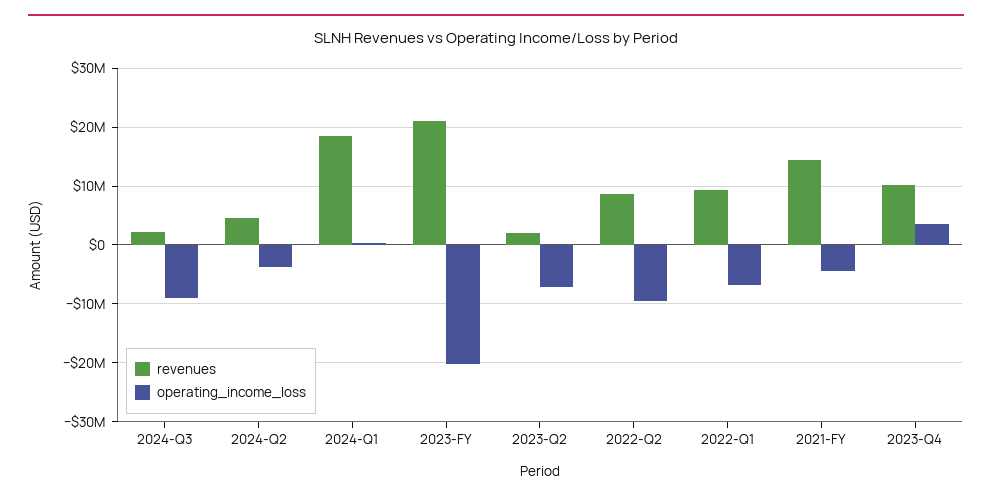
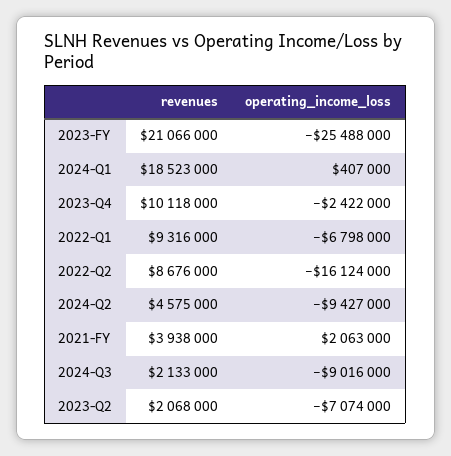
  {
    "revenues": {
      "2024-Q3": 2133000,
      "2024-Q2": 4575000,
      "2024-Q1": 18523000,
      "2023-FY": 21066000,
      "2023-Q2": 2068000,
      "2022-Q2": 8676000,
      "2022-Q1": 9316000,
-     "2021-FY": 14000000,
+     "2021-FY": 3938000,
      "2023-Q4": 10118000
    },
    "operating_income_loss": {
      "2024-Q3": -9016000,
-     "2024-Q2": -4000000,
+     "2024-Q2": -9427000,
      "2024-Q1": 407000,
-     "2023-FY": -20000000,
+     "2023-FY": -25488000,
      "2023-Q2": -7074000,
-     "2022-Q2": -10000000,
+     "2022-Q2": -16124000,
      "2022-Q1": -6798000,
-     "2021-FY": -4000000,
+     "2021-FY": 2063000,
-     "2023-Q4": 4000000
+     "2023-Q4": -2422000
    }
  }

